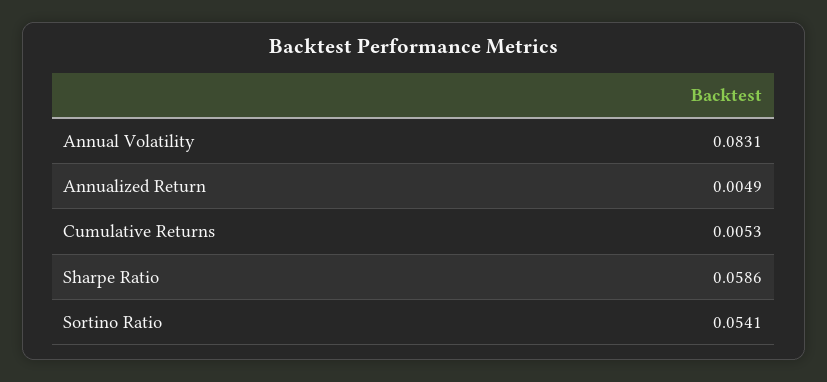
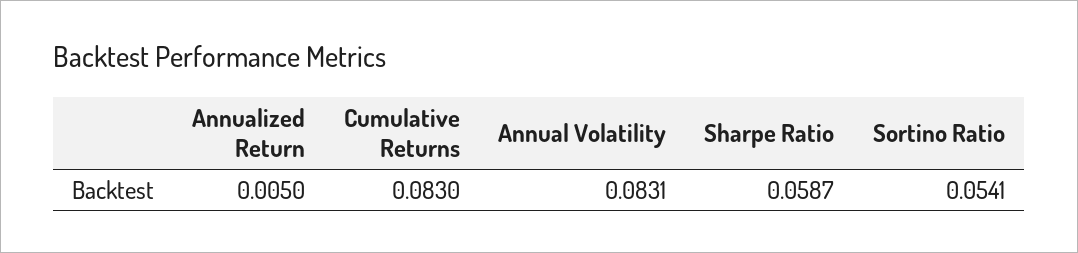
  {
    "Annual Volatility": 0.0831,
-   "Annualized Return": 0.0049,
+   "Annualized Return": 0.005,
-   "Cumulative Returns": 0.0053,
+   "Cumulative Returns": 0.083,
-   "Sharpe Ratio": 0.0586,
+   "Sharpe Ratio": 0.0587,
    "Sortino Ratio": 0.0541
  }

